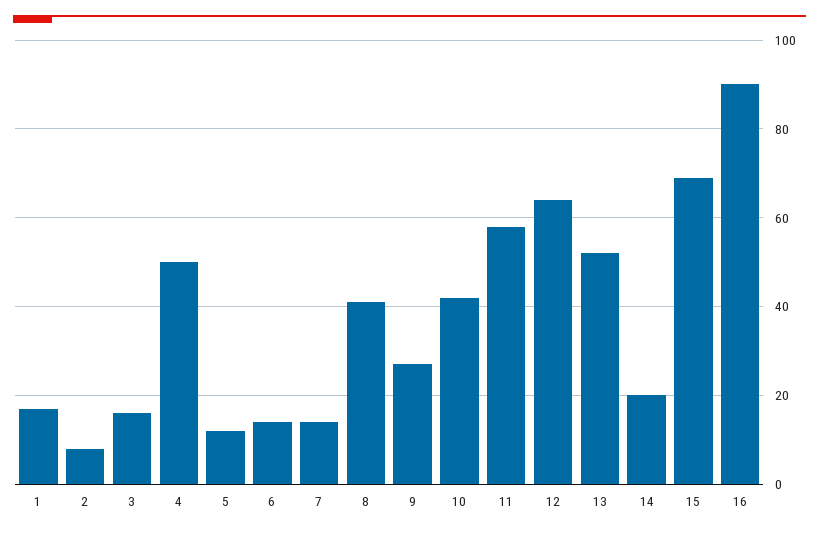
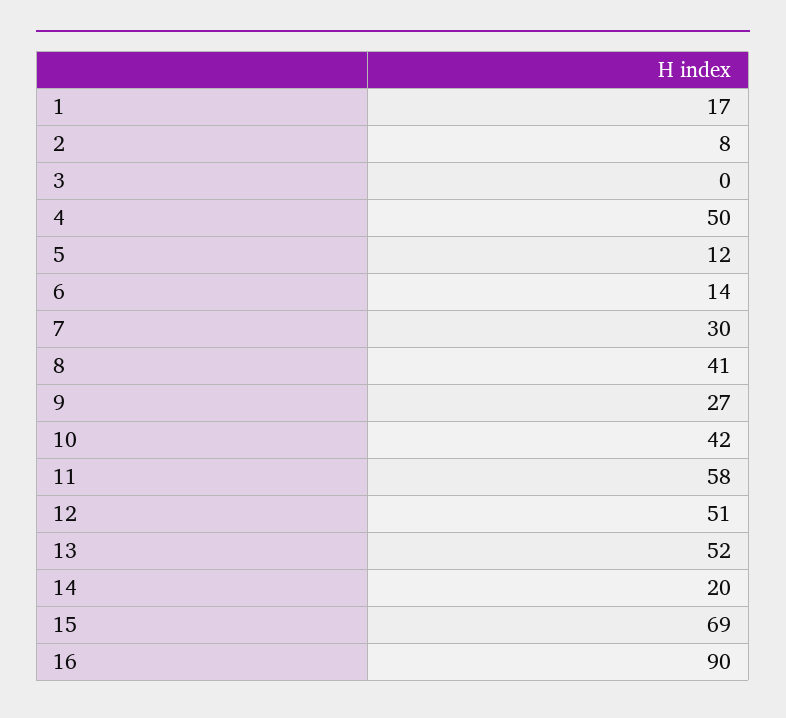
  {
    "1": 17,
    "2": 8,
-   "3": 15,
+   "3": 0,
    "4": 50,
    "5": 12,
    "6": 14,
-   "7": 15,
+   "7": 30,
    "8": 41,
    "9": 27,
    "10": 42,
    "11": 58,
-   "12": 65,
+   "12": 51,
    "13": 52,
    "14": 20,
    "15": 69,
    "16": 90
  }

